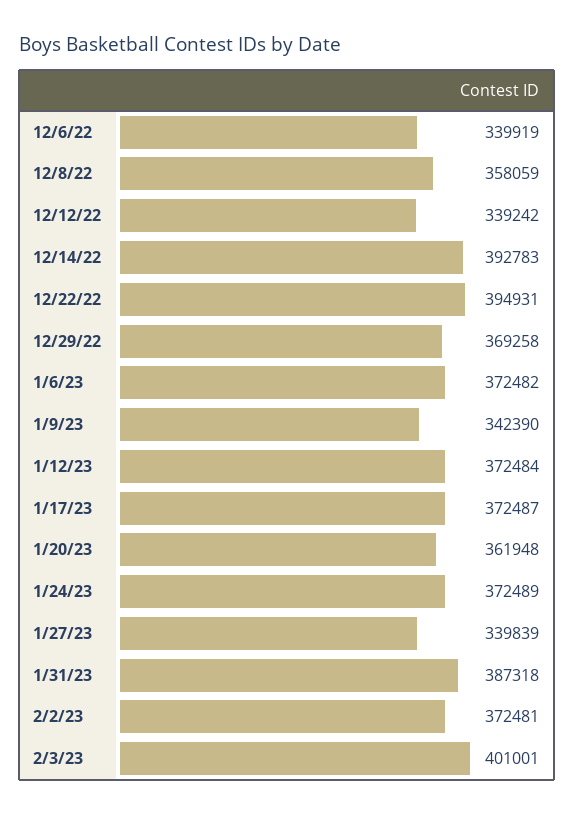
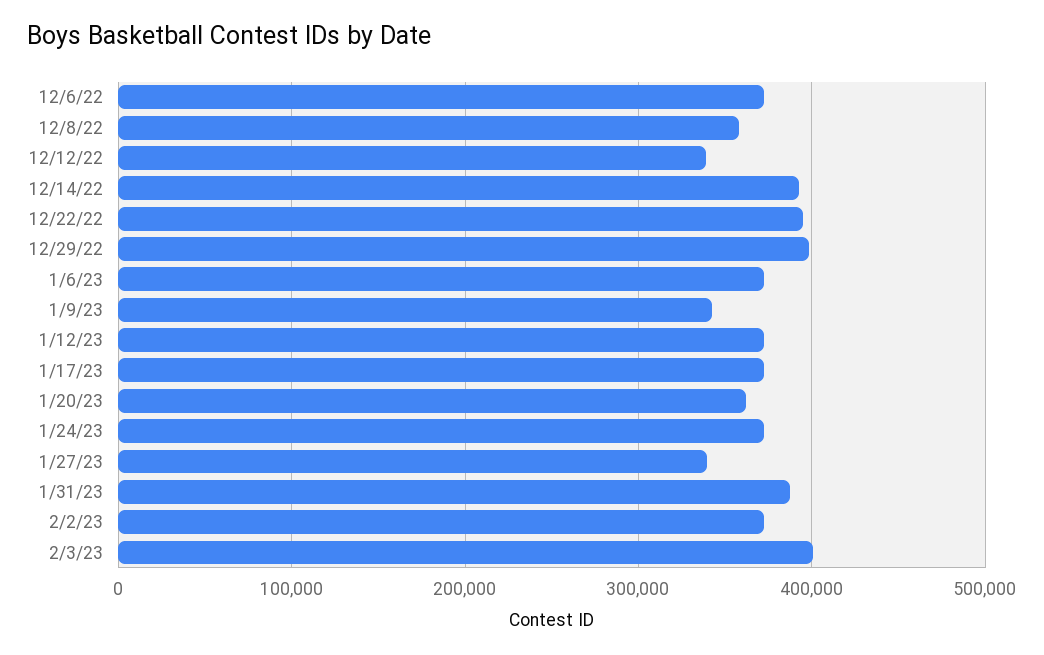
  {
-   "12/6/22": 339919,
+   "12/6/22": 370000,
    "12/8/22": 358059,
    "12/12/22": 339242,
    "12/14/22": 392783,
    "12/22/22": 394931,
-   "12/29/22": 369258,
+   "12/29/22": 400000,
    "1/6/23": 372482,
    "1/9/23": 342390,
    "1/12/23": 372484,
    "1/17/23": 372487,
    "1/20/23": 361948,
    "1/24/23": 372489,
    "1/27/23": 339839,
    "1/31/23": 387318,
    "2/2/23": 372481,
    "2/3/23": 401001
  }

